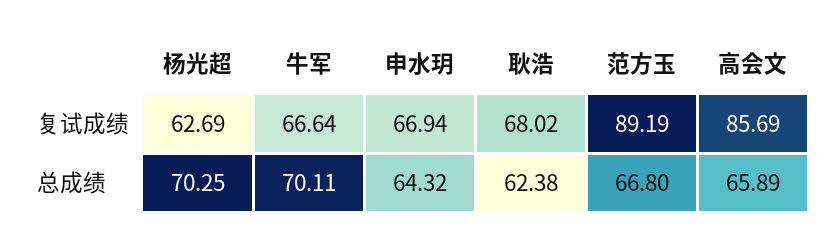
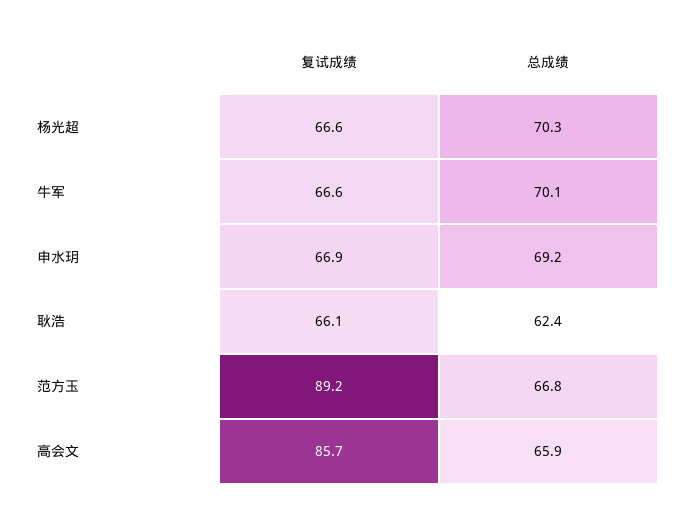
  {
    "杨光超": {
-     "复试成绩": 62.69,
+     "复试成绩": 66.6,
      "总成绩": 70.25
    },
    "牛军": {
      "复试成绩": 66.64,
      "总成绩": 70.11
    },
    "申水玥": {
      "复试成绩": 66.94,
-     "总成绩": 64.32
+     "总成绩": 69.2
    },
    "耿浩": {
-     "复试成绩": 68.02,
+     "复试成绩": 66.1,
      "总成绩": 62.38
    },
    "范方玉": {
      "复试成绩": 89.19,
      "总成绩": 66.8
    },
    "高会文": {
      "复试成绩": 85.69,
      "总成绩": 65.89
    }
  }

